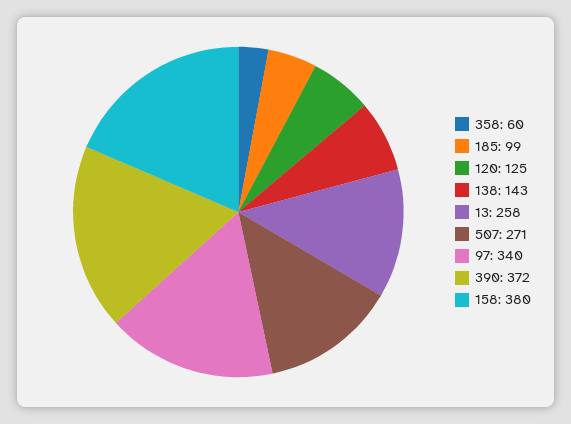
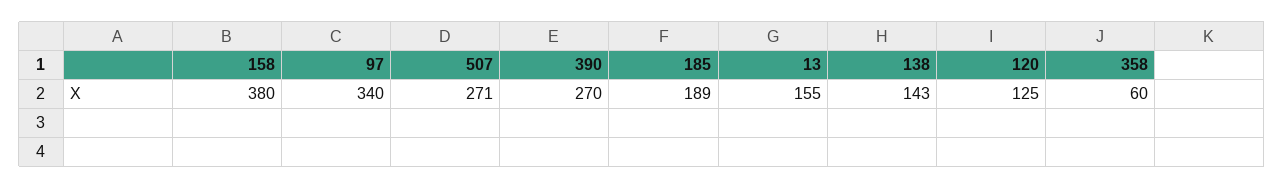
  {
    "358": 60,
-   "185": 99,
+   "185": 189,
    "120": 125,
    "138": 143,
-   "13": 258,
+   "13": 155,
    "507": 271,
    "97": 340,
-   "390": 372,
+   "390": 270,
    "158": 380
  }

